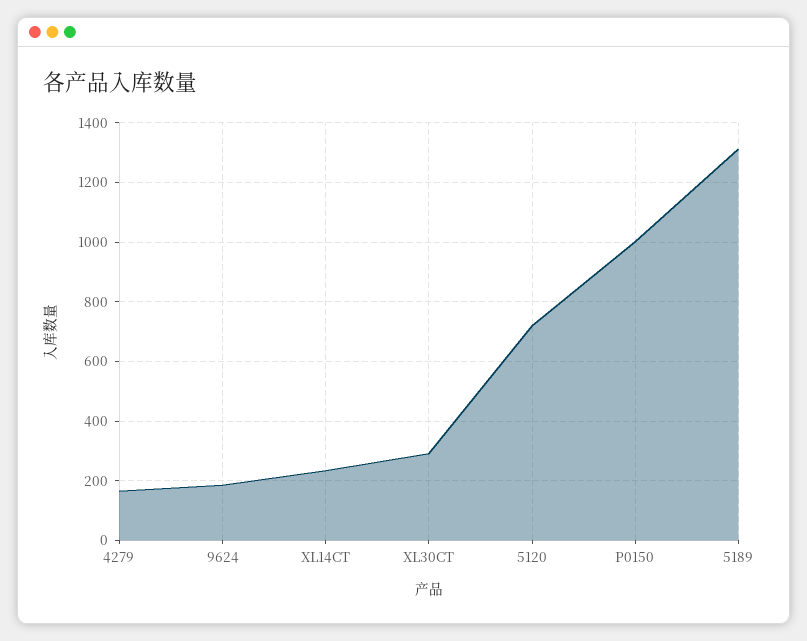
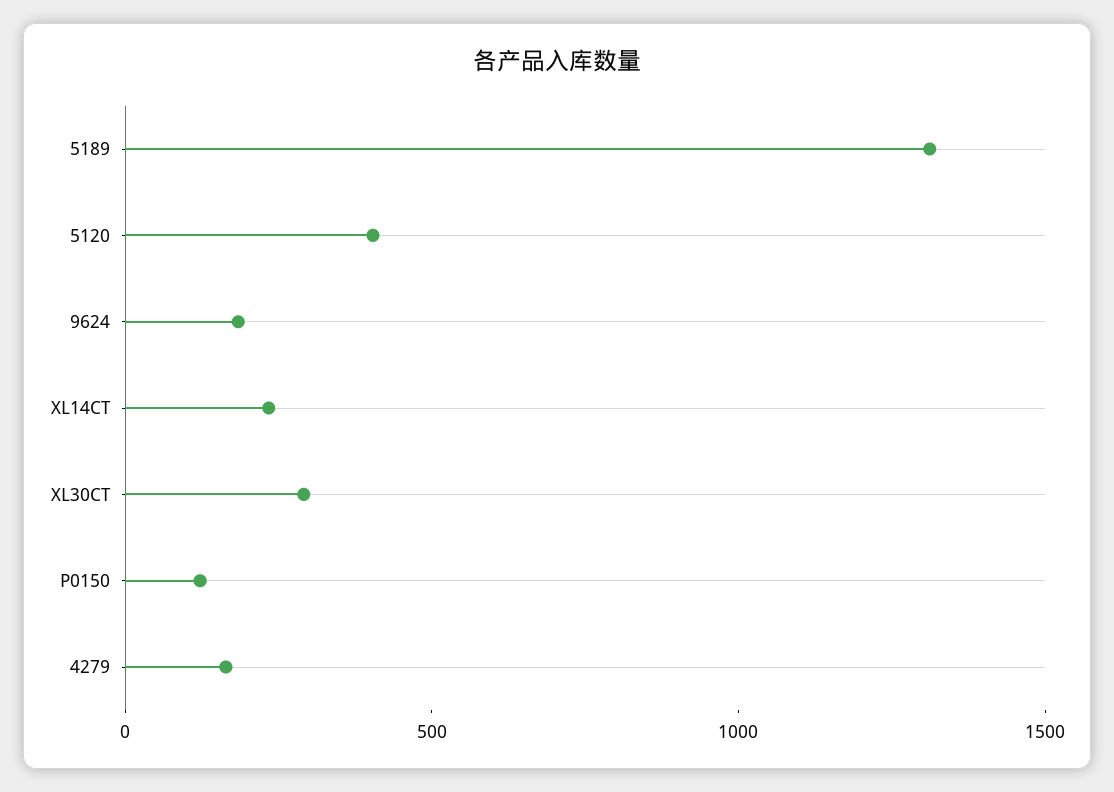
  {
    "4279": 175,
    "9624": 175,
    "XL14CT": 225,
    "XL30CT": 300,
-   "5120": 725,
+   "5120": 400,
-   "P0150": 1000,
+   "P0150": 100,
    "5189": 1300
  }

